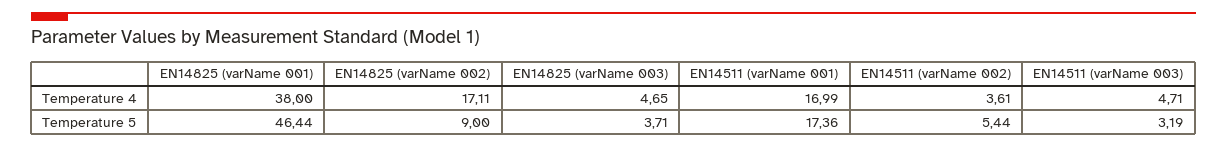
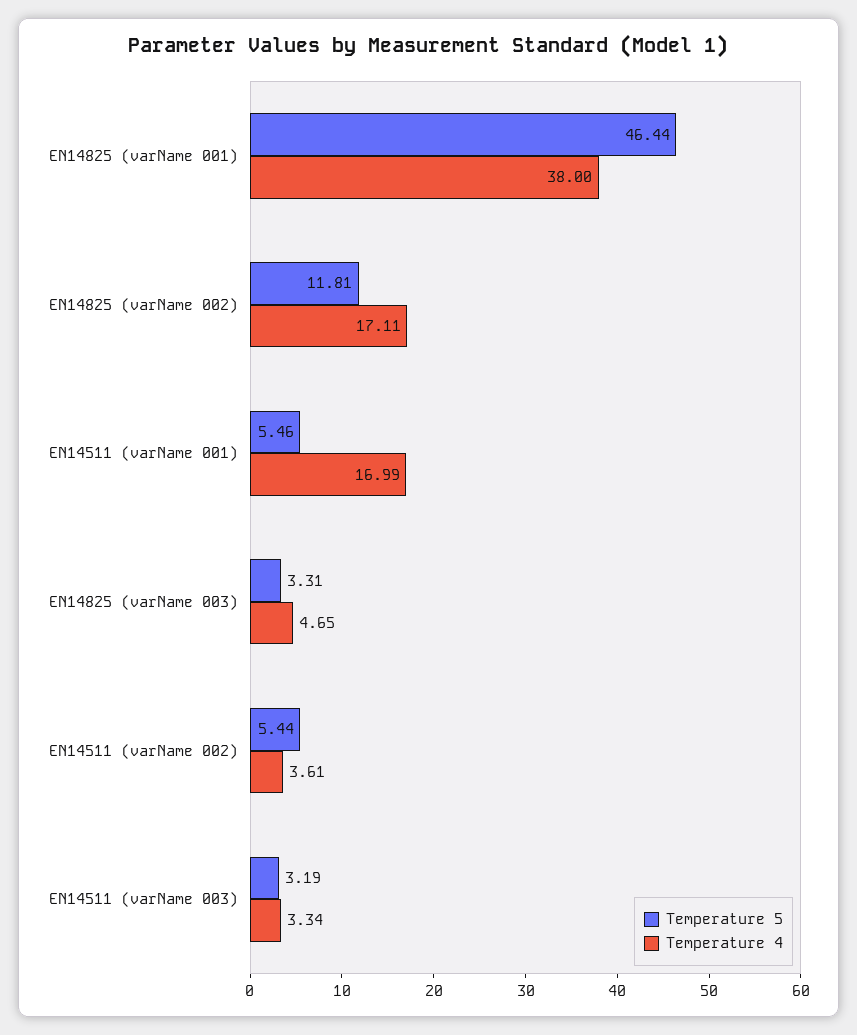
  {
    "Temperature 4": {
      "EN14825 (varName 001)": 38,
      "EN14825 (varName 002)": 17.11,
      "EN14825 (varName 003)": 4.65,
      "EN14511 (varName 001)": 16.99,
      "EN14511 (varName 002)": 3.61,
-     "EN14511 (varName 003)": 4.71
+     "EN14511 (varName 003)": 3.34
    },
    "Temperature 5": {
      "EN14825 (varName 001)": 46.44,
-     "EN14825 (varName 002)": 9,
+     "EN14825 (varName 002)": 11.81,
-     "EN14825 (varName 003)": 3.71,
+     "EN14825 (varName 003)": 3.31,
-     "EN14511 (varName 001)": 17.36,
+     "EN14511 (varName 001)": 5.46,
      "EN14511 (varName 002)": 5.44,
      "EN14511 (varName 003)": 3.19
    }
  }

